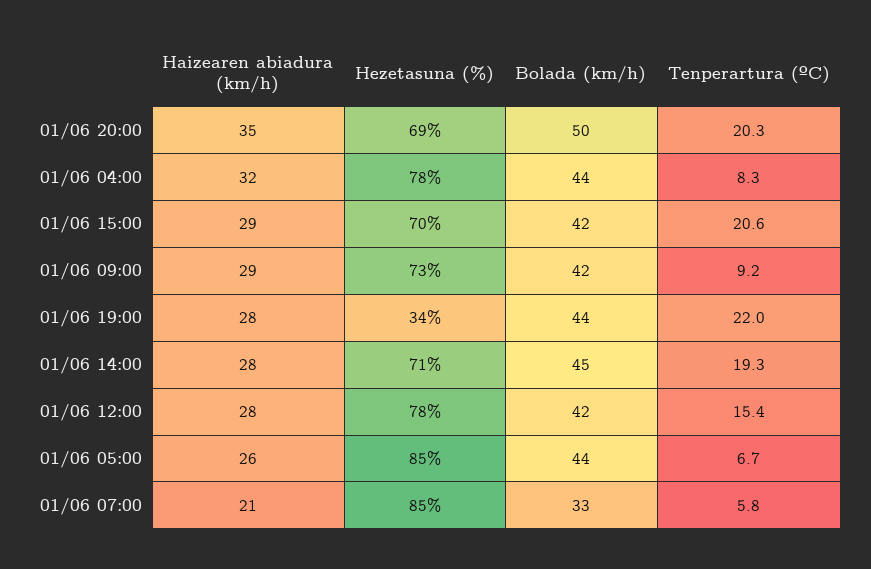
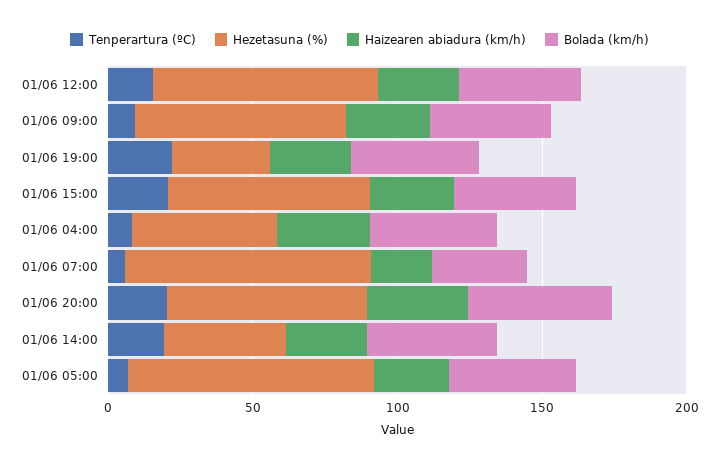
  {
    "Haizearen abiadura (km/h)": {
      "01/06 20:00": 35,
      "01/06 04:00": 32,
      "01/06 15:00": 29,
      "01/06 09:00": 29,
      "01/06 19:00": 28,
      "01/06 14:00": 28,
      "01/06 12:00": 28,
      "01/06 05:00": 26,
      "01/06 07:00": 21
    },
    "Hezetasuna (%)": {
      "01/06 20:00": 69,
-     "01/06 04:00": 78,
+     "01/06 04:00": 50,
      "01/06 15:00": 70,
      "01/06 09:00": 73,
      "01/06 19:00": 34,
-     "01/06 14:00": 71,
+     "01/06 14:00": 40,
      "01/06 12:00": 78,
      "01/06 05:00": 85,
      "01/06 07:00": 85
    },
    "Bolada (km/h)": {
      "01/06 20:00": 50,
      "01/06 04:00": 44,
      "01/06 15:00": 42,
      "01/06 09:00": 42,
      "01/06 19:00": 44,
      "01/06 14:00": 45,
      "01/06 12:00": 42,
      "01/06 05:00": 44,
      "01/06 07:00": 33
    },
    "Tenperartura (ºC)": {
      "01/06 20:00": 20.3,
      "01/06 04:00": 8.3,
      "01/06 15:00": 20.6,
      "01/06 09:00": 9.2,
      "01/06 19:00": 22,
      "01/06 14:00": 19.3,
      "01/06 12:00": 15.4,
      "01/06 05:00": 6.7,
      "01/06 07:00": 5.8
    }
  }

